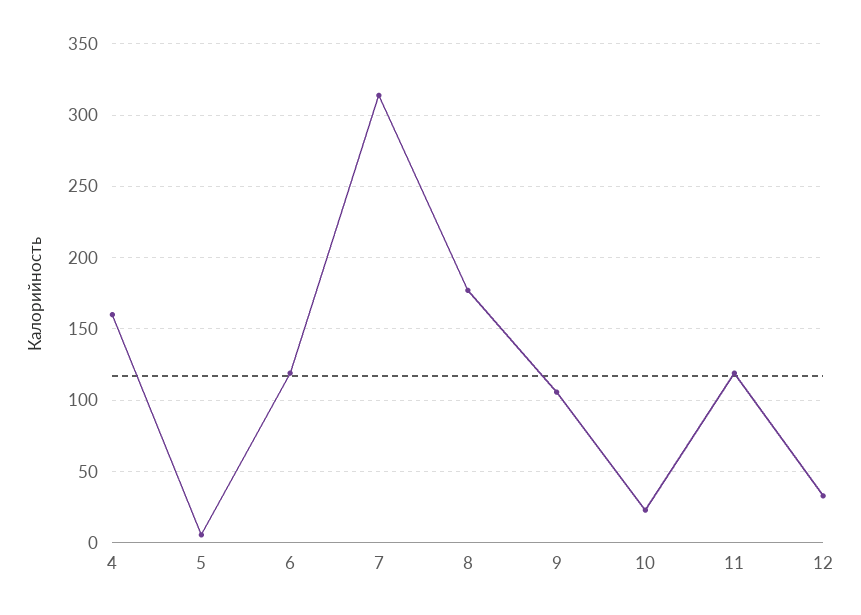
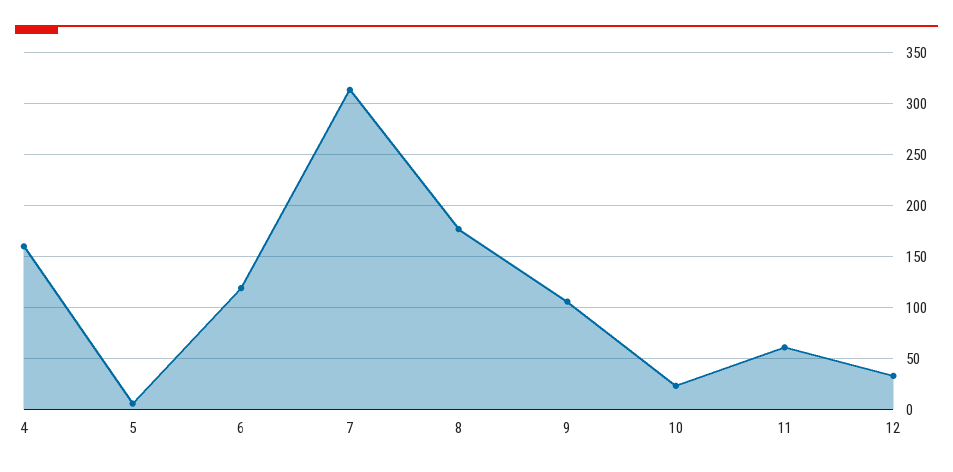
  {
    "4": 160,
    "5": 5,
    "6": 120,
    "7": 315,
    "8": 175,
    "9": 105,
    "10": 25,
-   "11": 120,
+   "11": 60,
    "12": 35
  }

